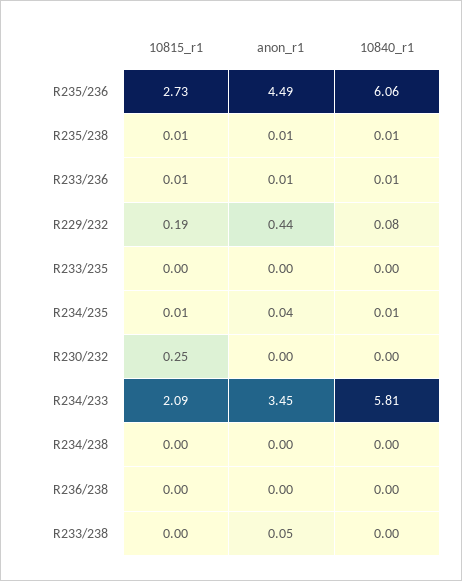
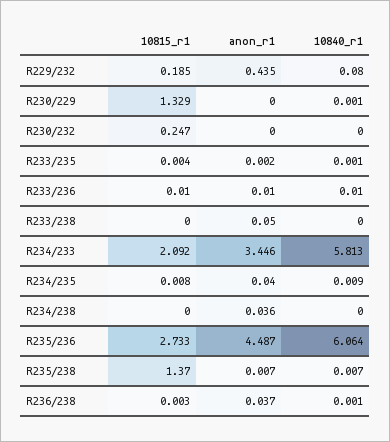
  {
    "10815_r1": {
      "R235/236": 2.733,
-     "R235/238": 0.01,
+     "R235/238": 1.37,
      "R233/236": 0.01,
      "R229/232": 0.185,
      "R233/235": 0.004,
      "R234/235": 0.008,
      "R230/232": 0.247,
      "R234/233": 2.092,
      "R234/238": 0,
      "R236/238": 0.003,
-     "R233/238": 0
+     "R233/238": 0,
+     "R230/229": 1.329
    },
    "anon_r1": {
      "R235/236": 4.487,
      "R235/238": 0.007,
      "R233/236": 0.01,
      "R229/232": 0.435,
      "R233/235": 0.002,
      "R234/235": 0.04,
      "R230/232": 0,
      "R234/233": 3.446,
-     "R234/238": 0,
+     "R234/238": 0.036,
-     "R236/238": 0,
+     "R236/238": 0.037,
-     "R233/238": 0.05
+     "R233/238": 0.05,
+     "R230/229": 0
    },
    "10840_r1": {
      "R235/236": 6.064,
      "R235/238": 0.007,
      "R233/236": 0.01,
      "R229/232": 0.08,
      "R233/235": 0.001,
      "R234/235": 0.009,
      "R230/232": 0,
      "R234/233": 5.813,
      "R234/238": 0,
      "R236/238": 0.001,
-     "R233/238": 0
+     "R233/238": 0,
+     "R230/229": 0.001
    }
  }

